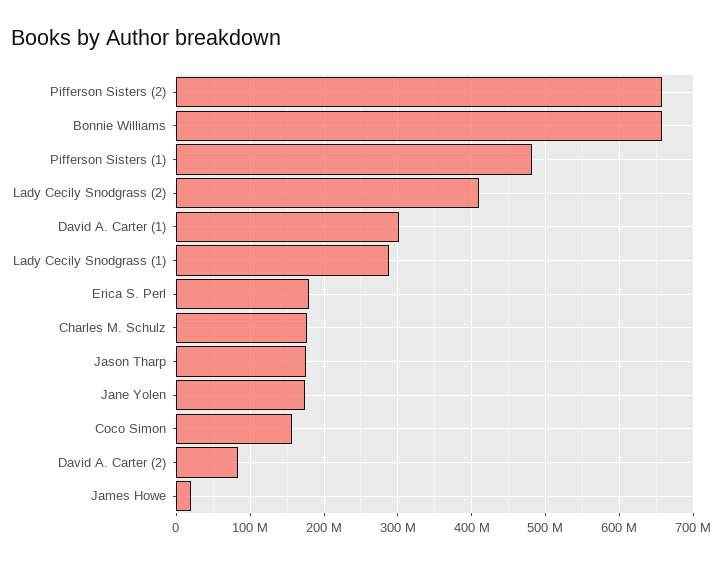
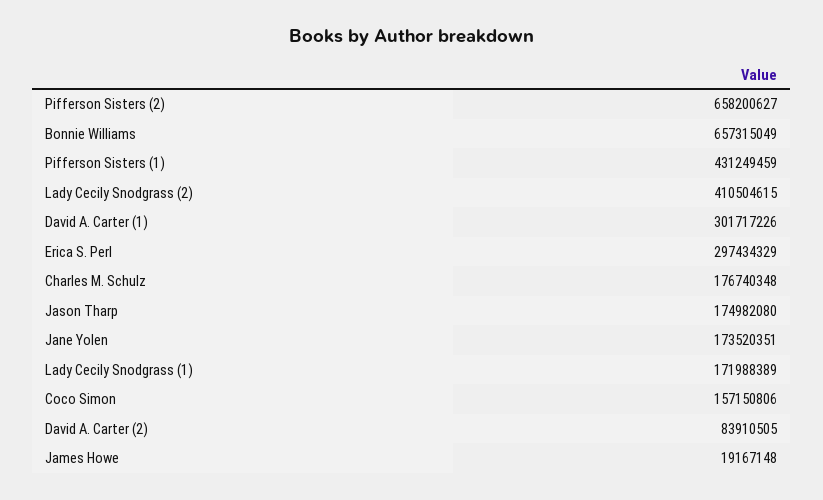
  {
    "Pifferson Sisters (2)": 658200627,
    "Bonnie Williams": 657315049,
-   "Pifferson Sisters (1)": 480000000,
+   "Pifferson Sisters (1)": 431249459,
    "Lady Cecily Snodgrass (2)": 410504615,
    "David A. Carter (1)": 301717226,
-   "Lady Cecily Snodgrass (1)": 290000000,
+   "Lady Cecily Snodgrass (1)": 171988389,
-   "Erica S. Perl": 180000000,
+   "Erica S. Perl": 297434329,
    "Charles M. Schulz": 176740348,
    "Jason Tharp": 174982080,
    "Jane Yolen": 173520351,
    "Coco Simon": 157150806,
    "David A. Carter (2)": 83910505,
    "James Howe": 19167148
  }

